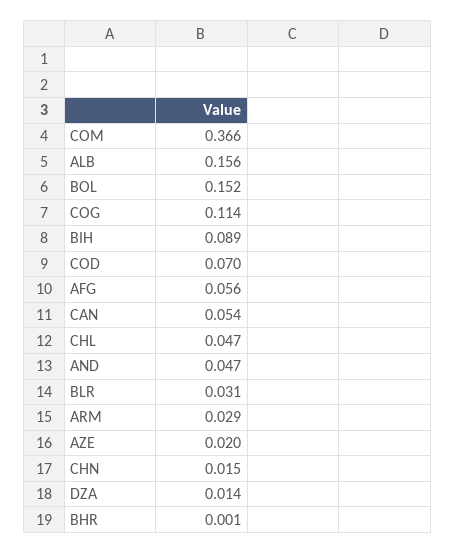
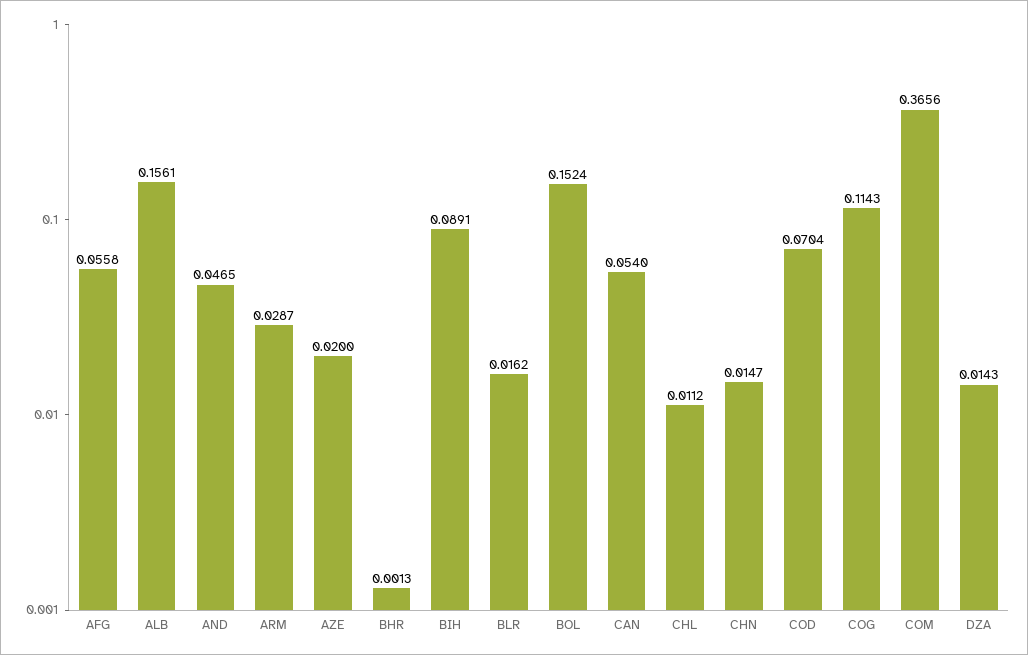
  {
    "COM": 0.3656,
    "ALB": 0.1561,
    "BOL": 0.1524,
    "COG": 0.1143,
    "BIH": 0.0891,
    "COD": 0.0704,
    "AFG": 0.0558,
    "CAN": 0.054,
-   "CHL": 0.047,
+   "CHL": 0.0112,
    "AND": 0.0465,
-   "BLR": 0.031,
+   "BLR": 0.0162,
    "ARM": 0.0287,
    "AZE": 0.02,
    "CHN": 0.0147,
    "DZA": 0.0143,
    "BHR": 0.0013
  }

